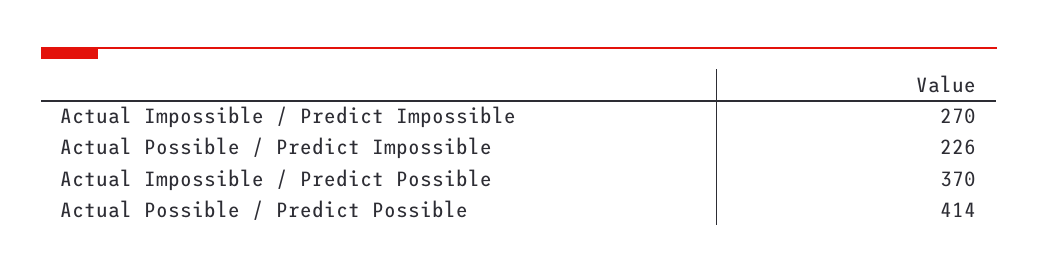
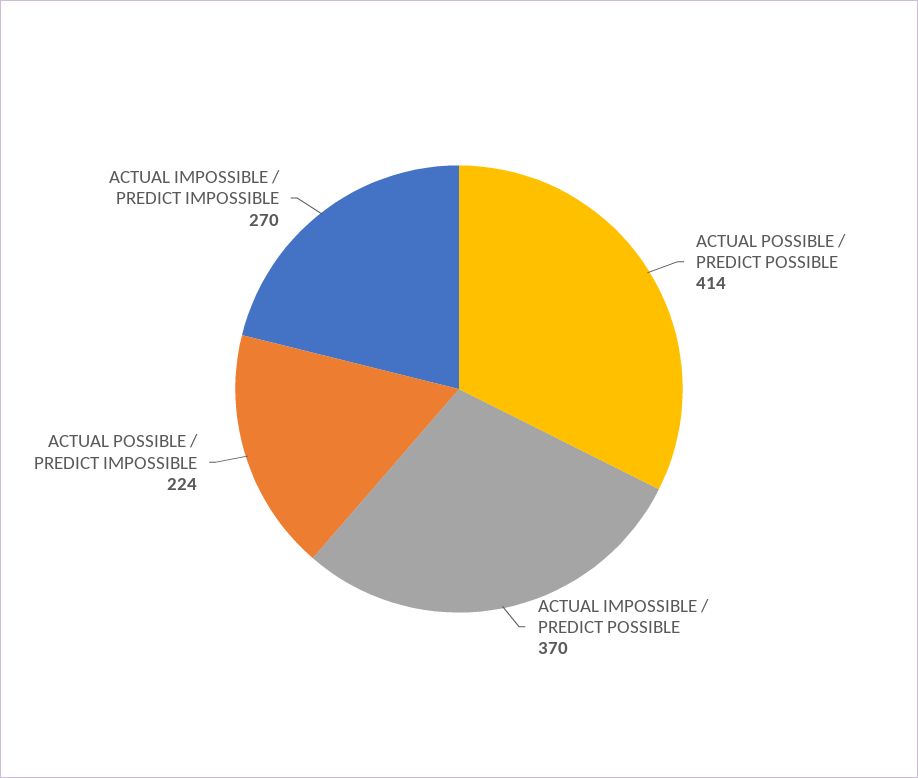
  {
    "Actual Impossible / Predict Impossible": 270,
-   "Actual Possible / Predict Impossible": 226,
+   "Actual Possible / Predict Impossible": 224,
    "Actual Impossible / Predict Possible": 370,
    "Actual Possible / Predict Possible": 414
  }

